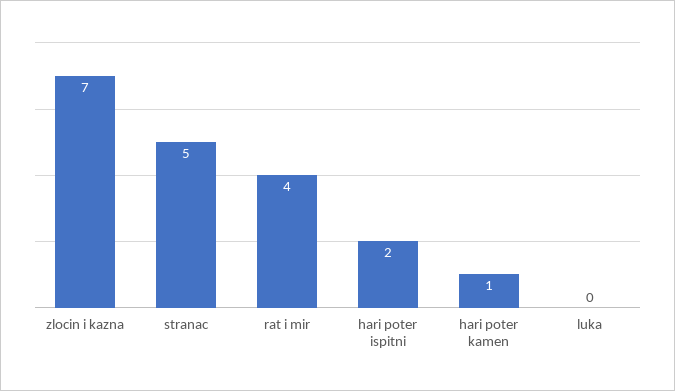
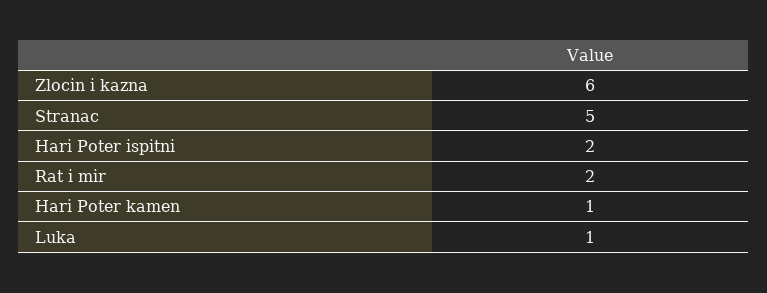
  {
-   "zlocin i kazna": 7,
+   "zlocin i kazna": 6,
    "stranac": 5,
-   "rat i mir": 4,
+   "rat i mir": 2,
    "hari poter ispitni": 2,
    "hari poter kamen": 1,
-   "luka": 0
+   "luka": 1
  }

